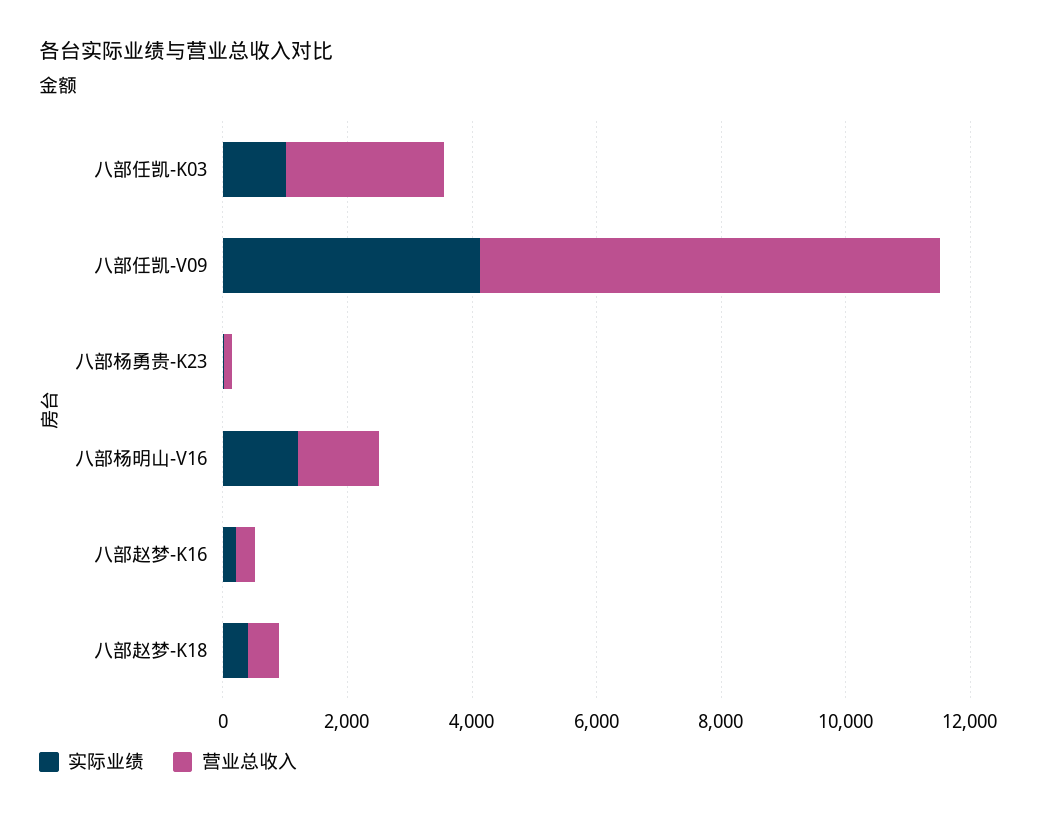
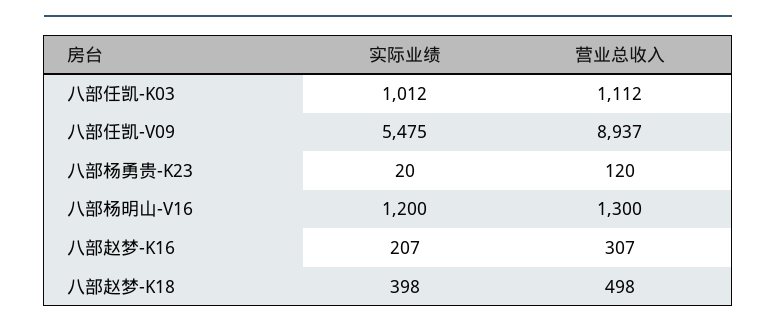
  {
    "实际业绩": {
      "八部任凯-K03": 1012,
-     "八部任凯-V09": 4000,
+     "八部任凯-V09": 5475,
      "八部杨勇贵-K23": 20,
      "八部杨明山-V16": 1200,
      "八部赵梦-K16": 207,
      "八部赵梦-K18": 398
    },
    "营业总收入": {
-     "八部任凯-K03": 2500,
+     "八部任凯-K03": 1112,
-     "八部任凯-V09": 7500,
+     "八部任凯-V09": 8937,
      "八部杨勇贵-K23": 120,
      "八部杨明山-V16": 1300,
      "八部赵梦-K16": 307,
      "八部赵梦-K18": 498
    }
  }

